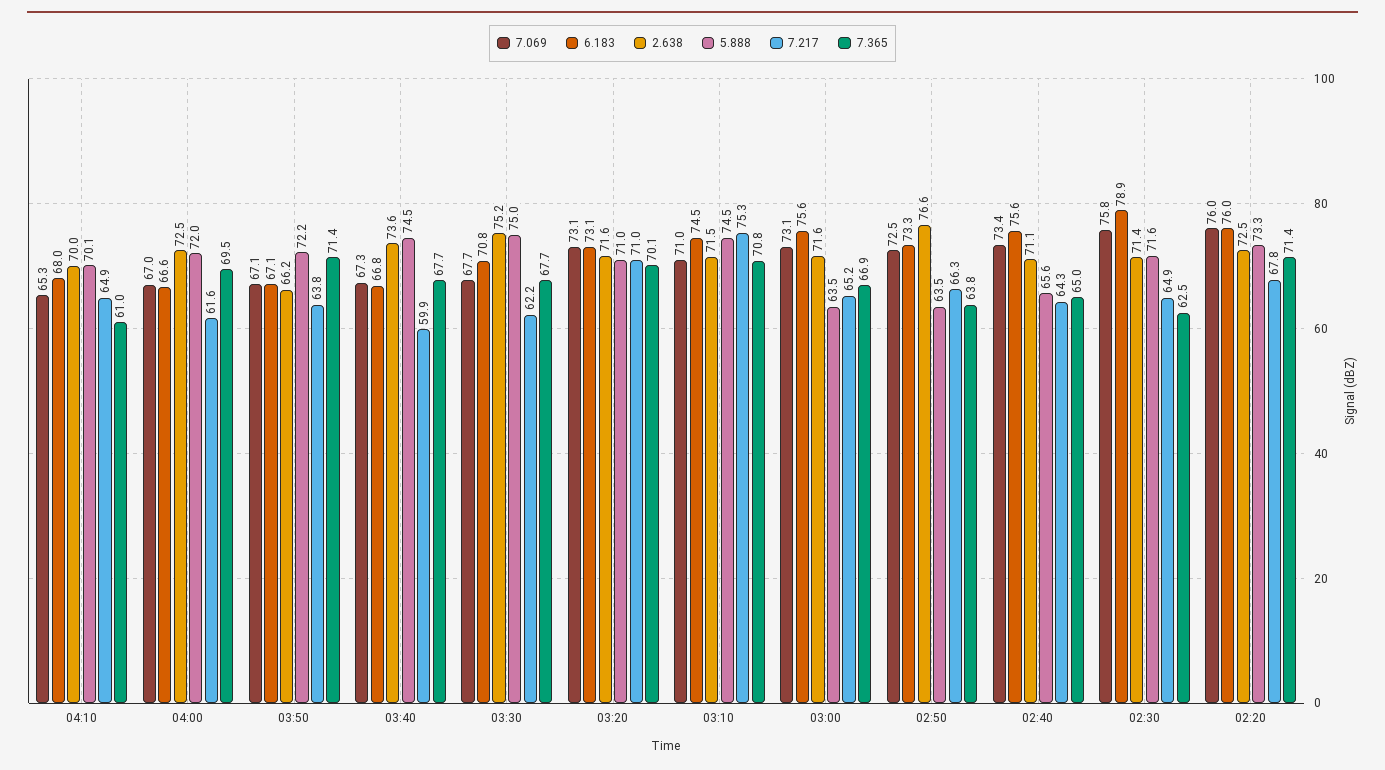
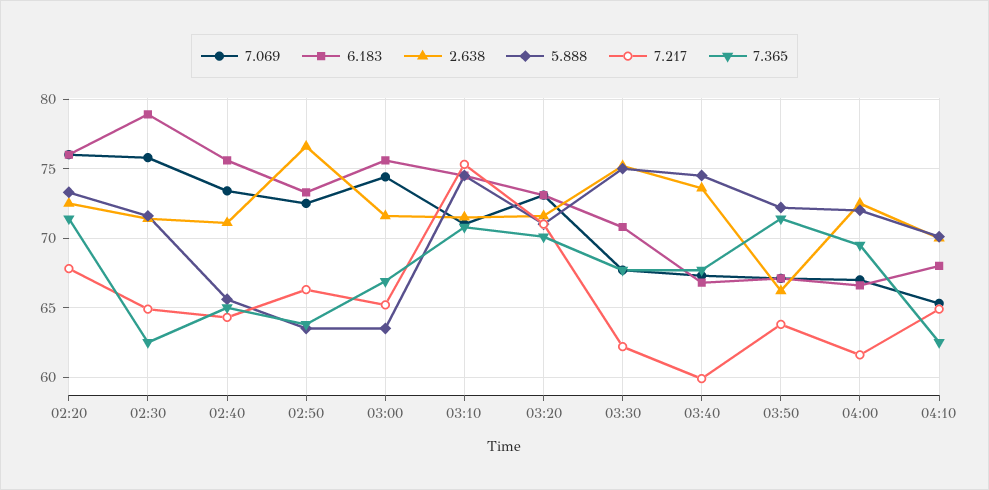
  {
    "7.069": {
      "04:10": 65.3,
      "04:00": 67,
      "03:50": 67.1,
      "03:40": 67.3,
      "03:30": 67.7,
      "03:20": 73.1,
      "03:10": 71,
-     "03:00": 73.1,
+     "03:00": 74.5,
      "02:50": 72.5,
      "02:40": 73.4,
      "02:30": 75.8,
      "02:20": 76
    },
    "6.183": {
      "04:10": 68,
      "04:00": 66.6,
      "03:50": 67.1,
      "03:40": 66.8,
      "03:30": 70.8,
      "03:20": 73.1,
      "03:10": 74.5,
      "03:00": 75.6,
      "02:50": 73.3,
      "02:40": 75.6,
      "02:30": 78.9,
      "02:20": 76
    },
    "2.638": {
      "04:10": 70,
      "04:00": 72.5,
      "03:50": 66.2,
      "03:40": 73.6,
      "03:30": 75.2,
      "03:20": 71.6,
      "03:10": 71.5,
      "03:00": 71.6,
      "02:50": 76.6,
      "02:40": 71.1,
      "02:30": 71.4,
      "02:20": 72.5
    },
    "5.888": {
      "04:10": 70.1,
      "04:00": 72,
      "03:50": 72.2,
      "03:40": 74.5,
      "03:30": 75,
      "03:20": 71,
      "03:10": 74.5,
      "03:00": 63.5,
      "02:50": 63.5,
      "02:40": 65.6,
      "02:30": 71.6,
      "02:20": 73.3
    },
    "7.217": {
      "04:10": 64.9,
      "04:00": 61.6,
      "03:50": 63.8,
      "03:40": 59.9,
      "03:30": 62.2,
      "03:20": 71,
      "03:10": 75.3,
      "03:00": 65.2,
      "02:50": 66.3,
      "02:40": 64.3,
      "02:30": 64.9,
      "02:20": 67.8
    },
    "7.365": {
-     "04:10": 61,
+     "04:10": 62.5,
      "04:00": 69.5,
      "03:50": 71.4,
      "03:40": 67.7,
      "03:30": 67.7,
      "03:20": 70.1,
      "03:10": 70.8,
      "03:00": 66.9,
      "02:50": 63.8,
      "02:40": 65,
      "02:30": 62.5,
      "02:20": 71.4
    }
  }

